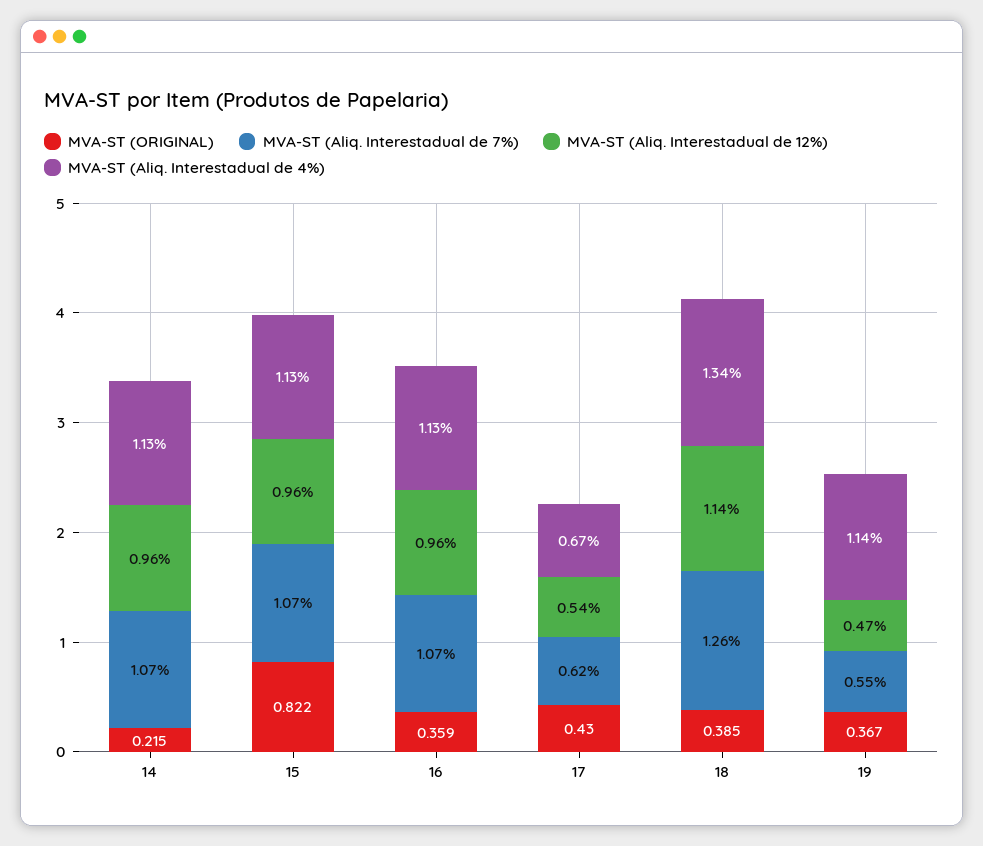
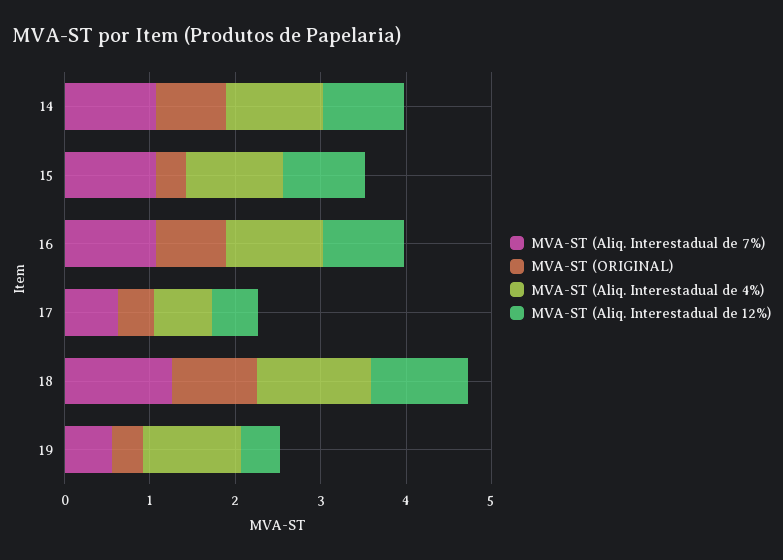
  {
    "MVA-ST (ORIGINAL)": {
-     "14": 0.215,
+     "14": 0.8,
-     "15": 0.822,
+     "15": 0.4,
-     "16": 0.359,
+     "16": 0.8,
      "17": 0.43,
-     "18": 0.385,
+     "18": 1,
      "19": 0.367
    },
    "MVA-ST (Aliq. Interestadual de 7%)": {
      "14": 1.07,
      "15": 1.07,
      "16": 1.07,
      "17": 0.62,
      "18": 1.26,
      "19": 0.55
    },
    "MVA-ST (Aliq. Interestadual de 12%)": {
      "14": 0.96,
      "15": 0.96,
      "16": 0.96,
      "17": 0.54,
      "18": 1.14,
      "19": 0.47
    },
    "MVA-ST (Aliq. Interestadual de 4%)": {
      "14": 1.13,
      "15": 1.13,
      "16": 1.13,
      "17": 0.67,
      "18": 1.34,
      "19": 1.14
    }
  }

